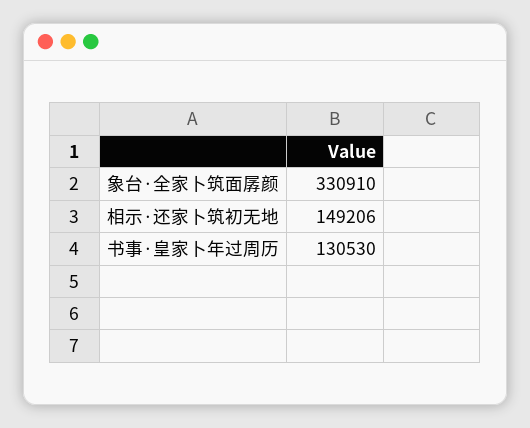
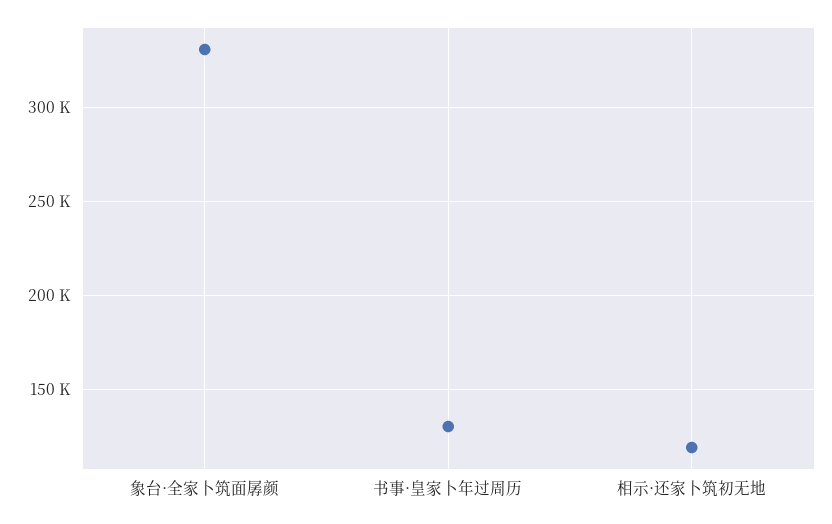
  {
    "象台·全家卜筑面孱颜": 330910,
-   "相示·还家卜筑初无地": 149206,
+   "相示·还家卜筑初无地": 120000,
    "书事·皇家卜年过周历": 130530
  }

